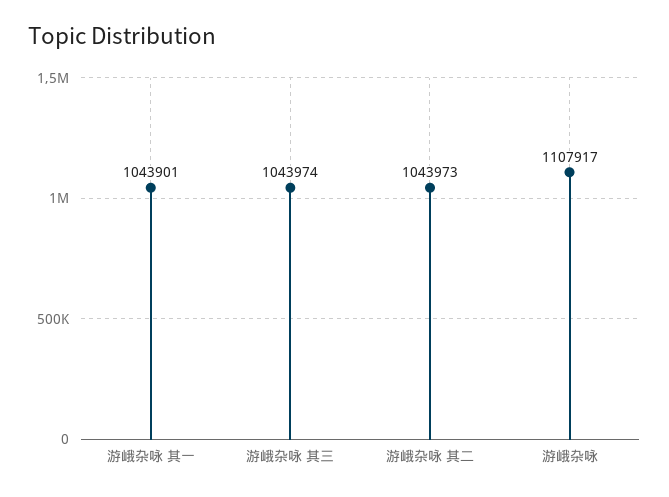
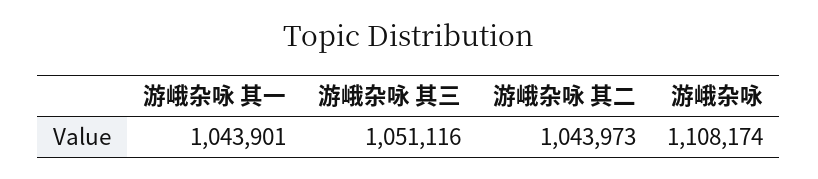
  {
    "游峨杂咏 其一": 1043901,
-   "游峨杂咏 其三": 1043974,
+   "游峨杂咏 其三": 1051116,
    "游峨杂咏 其二": 1043973,
-   "游峨杂咏": 1107917
+   "游峨杂咏": 1108174
  }

